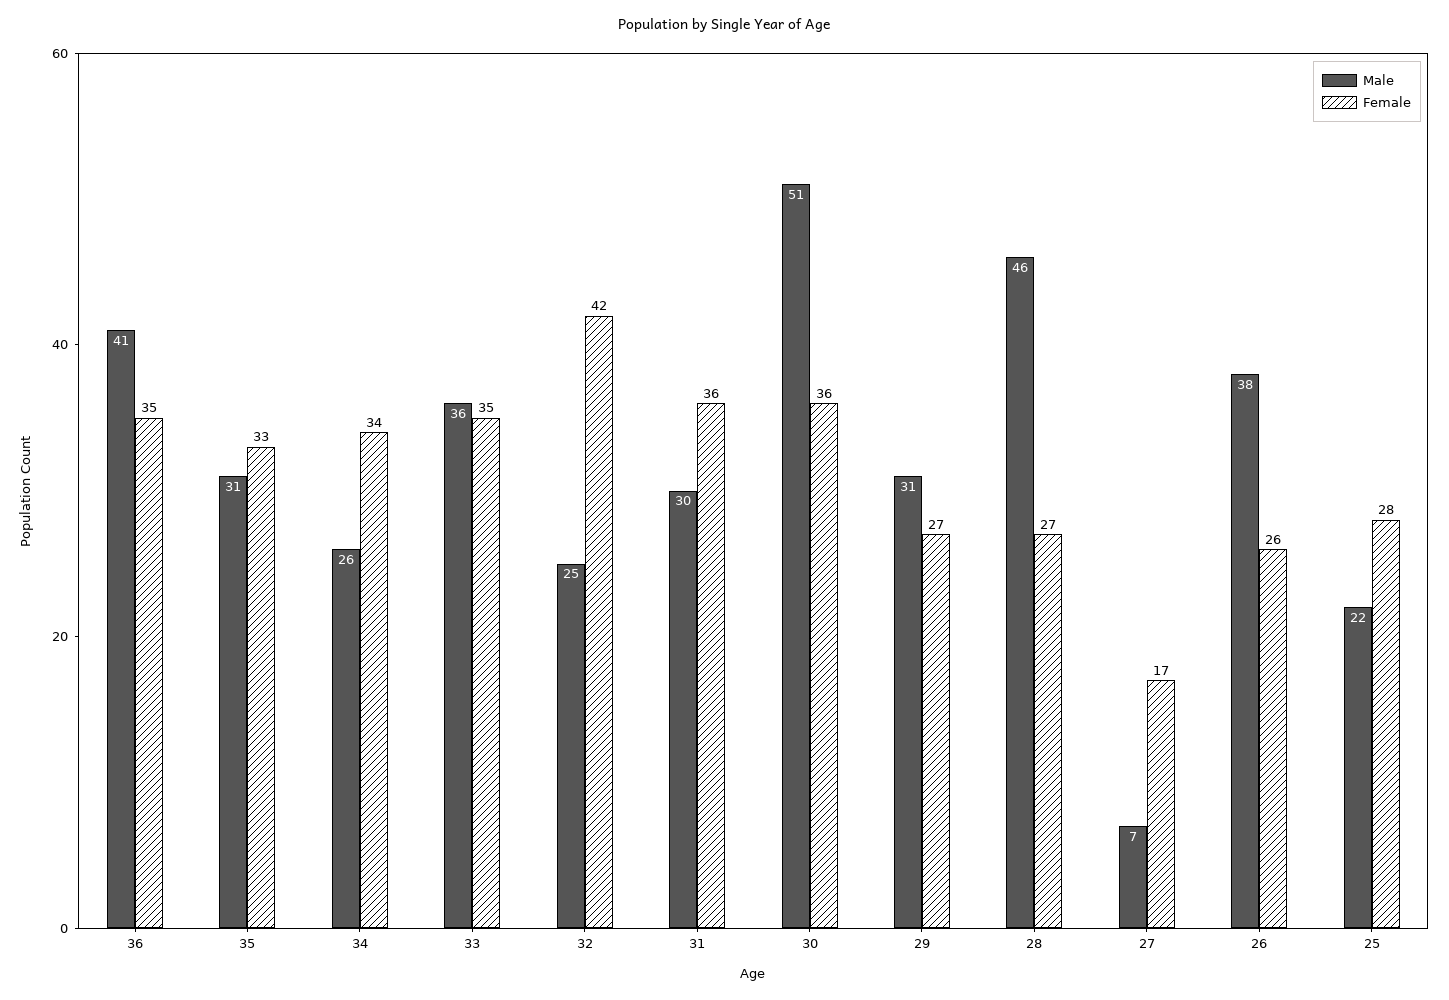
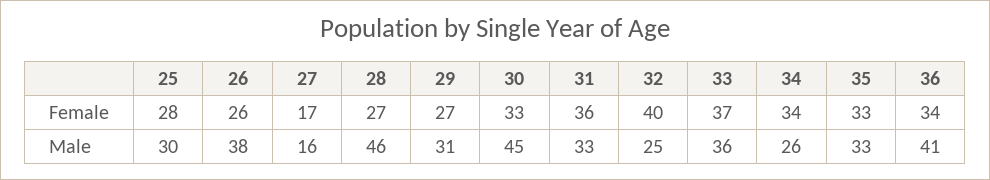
  {
    "Male": {
      "36": 41,
-     "35": 31,
+     "35": 33,
      "34": 26,
      "33": 36,
      "32": 25,
-     "31": 30,
+     "31": 33,
-     "30": 51,
+     "30": 45,
      "29": 31,
      "28": 46,
-     "27": 7,
+     "27": 16,
      "26": 38,
-     "25": 22
+     "25": 30
    },
    "Female": {
-     "36": 35,
+     "36": 34,
      "35": 33,
      "34": 34,
-     "33": 35,
+     "33": 37,
-     "32": 42,
+     "32": 40,
      "31": 36,
-     "30": 36,
+     "30": 33,
      "29": 27,
      "28": 27,
      "27": 17,
      "26": 26,
      "25": 28
    }
  }

